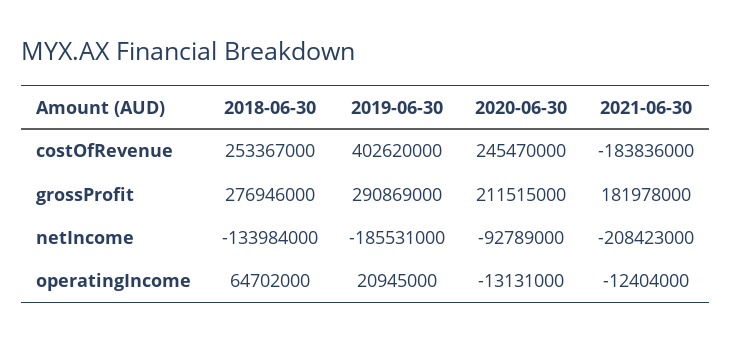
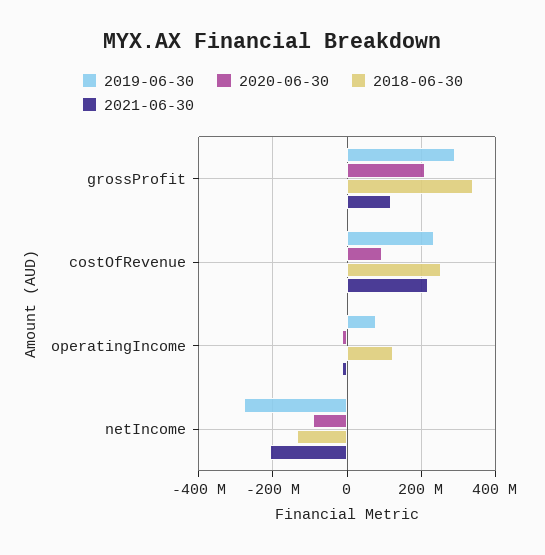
  {
    "2018-06-30": {
      "costOfRevenue": 253367000,
-     "grossProfit": 276946000,
+     "grossProfit": 340000000,
      "netIncome": -133984000,
-     "operatingIncome": 64702000
+     "operatingIncome": 120000000
    },
    "2019-06-30": {
-     "costOfRevenue": 402620000,
+     "costOfRevenue": 240000000,
      "grossProfit": 290869000,
-     "netIncome": -185531000,
+     "netIncome": -280000000,
-     "operatingIncome": 20945000
+     "operatingIncome": 80000000
    },
    "2020-06-30": {
-     "costOfRevenue": 245470000,
+     "costOfRevenue": 100000000,
      "grossProfit": 211515000,
      "netIncome": -92789000,
      "operatingIncome": -13131000
    },
    "2021-06-30": {
-     "costOfRevenue": -183836000,
+     "costOfRevenue": 220000000,
-     "grossProfit": 181978000,
+     "grossProfit": 120000000,
      "netIncome": -208423000,
      "operatingIncome": -12404000
    }
  }

